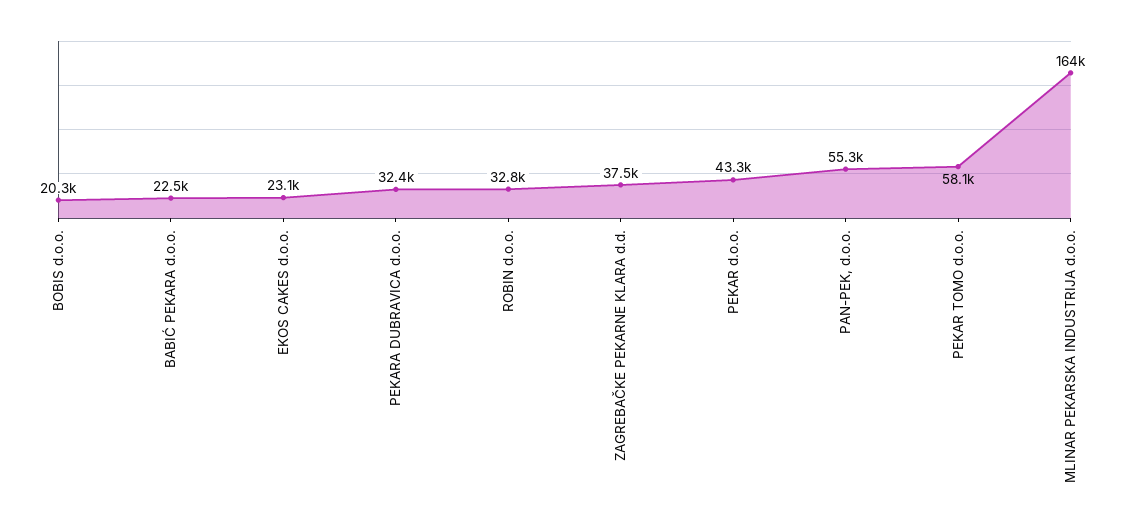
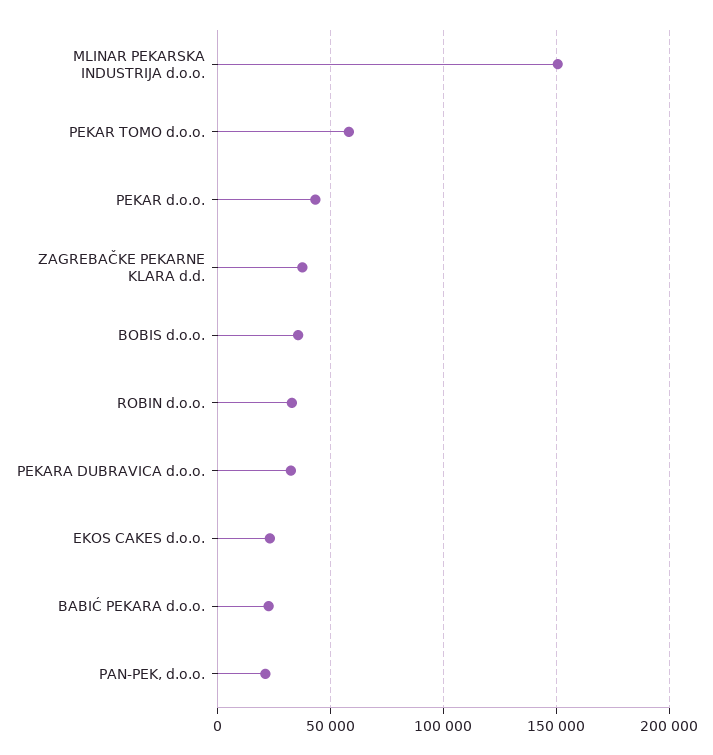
  {
-   "BOBIS d.o.o.": 20300,
+   "BOBIS d.o.o.": 35000,
    "BABIĆ PEKARA d.o.o.": 22500,
    "EKOS CAKES d.o.o.": 23100,
    "PEKARA DUBRAVICA d.o.o.": 32400,
    "ROBIN d.o.o.": 32800,
    "ZAGREBAČKE PEKARNE KLARA d.d.": 37500,
    "PEKAR d.o.o.": 43300,
-   "PAN-PEK, d.o.o.": 55300,
+   "PAN-PEK, d.o.o.": 20000,
    "PEKAR TOMO d.o.o.": 58100,
-   "MLINAR PEKARSKA INDUSTRIJA d.o.o.": 164000
+   "MLINAR PEKARSKA INDUSTRIJA d.o.o.": 150000
  }

